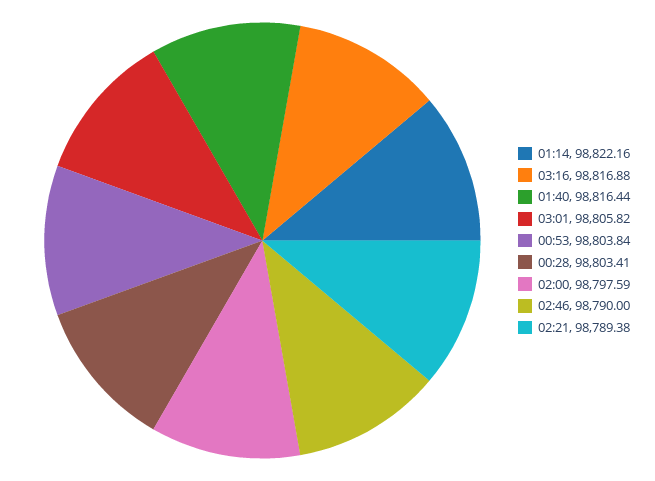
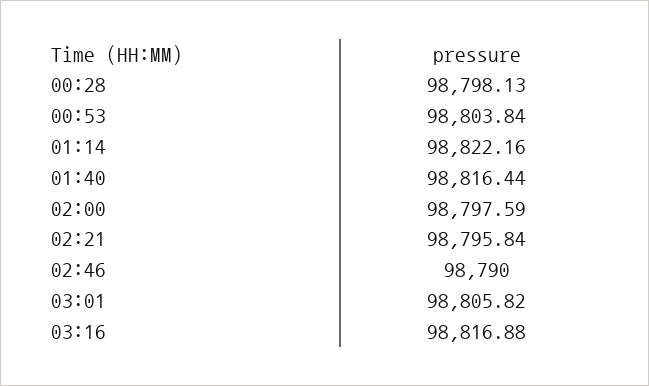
  {
    "01:14": 98822.16,
    "03:16": 98816.88,
    "01:40": 98816.44,
    "03:01": 98805.82,
    "00:53": 98803.84,
-   "00:28": 98803.41,
+   "00:28": 98798.13,
    "02:00": 98797.59,
    "02:46": 98790,
-   "02:21": 98789.38
+   "02:21": 98795.84
  }

